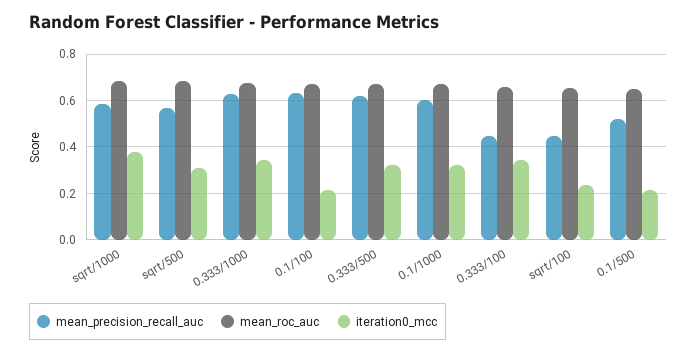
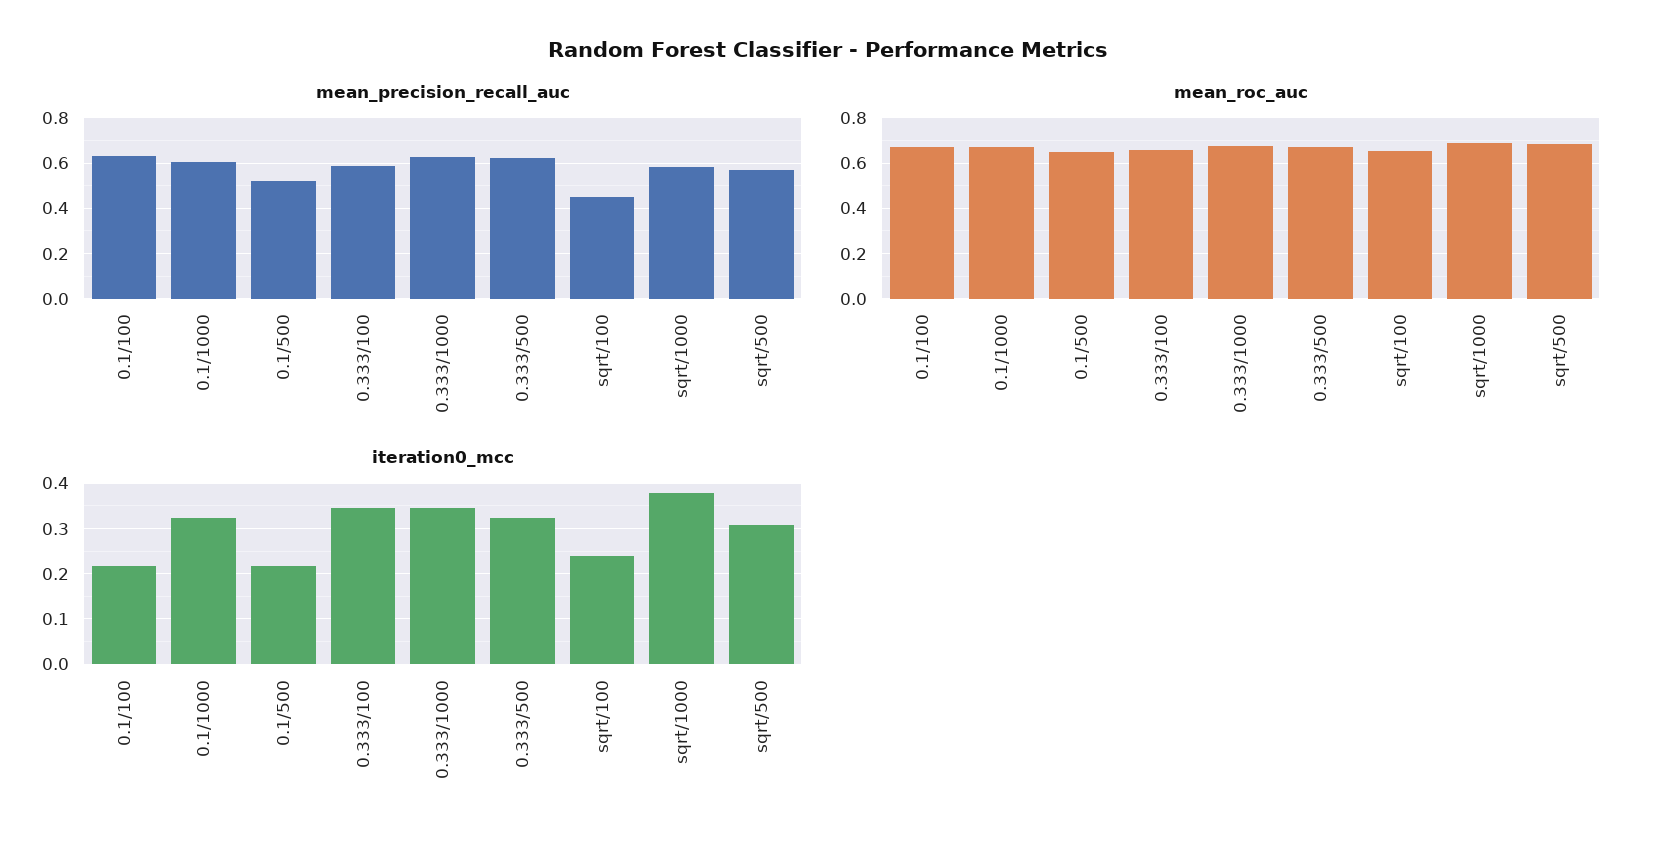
  {
    "mean_precision_recall_auc": {
      "sqrt/1000": 0.6,
      "sqrt/500": 0.55,
      "0.333/1000": 0.65,
      "0.1/100": 0.65,
      "0.333/500": 0.6,
      "0.1/1000": 0.6,
-     "0.333/100": 0.45,
+     "0.333/100": 0.6,
      "sqrt/100": 0.45,
      "0.1/500": 0.5
    },
    "mean_roc_auc": {
      "sqrt/1000": 0.7,
      "sqrt/500": 0.7,
      "0.333/1000": 0.7,
      "0.1/100": 0.65,
      "0.333/500": 0.65,
      "0.1/1000": 0.65,
      "0.333/100": 0.65,
      "sqrt/100": 0.65,
      "0.1/500": 0.65
    },
    "iteration0_mcc": {
      "sqrt/1000": 0.38,
      "sqrt/500": 0.3,
      "0.333/1000": 0.34,
      "0.1/100": 0.22,
      "0.333/500": 0.32,
      "0.1/1000": 0.32,
      "0.333/100": 0.34,
      "sqrt/100": 0.24,
      "0.1/500": 0.22
    }
  }

